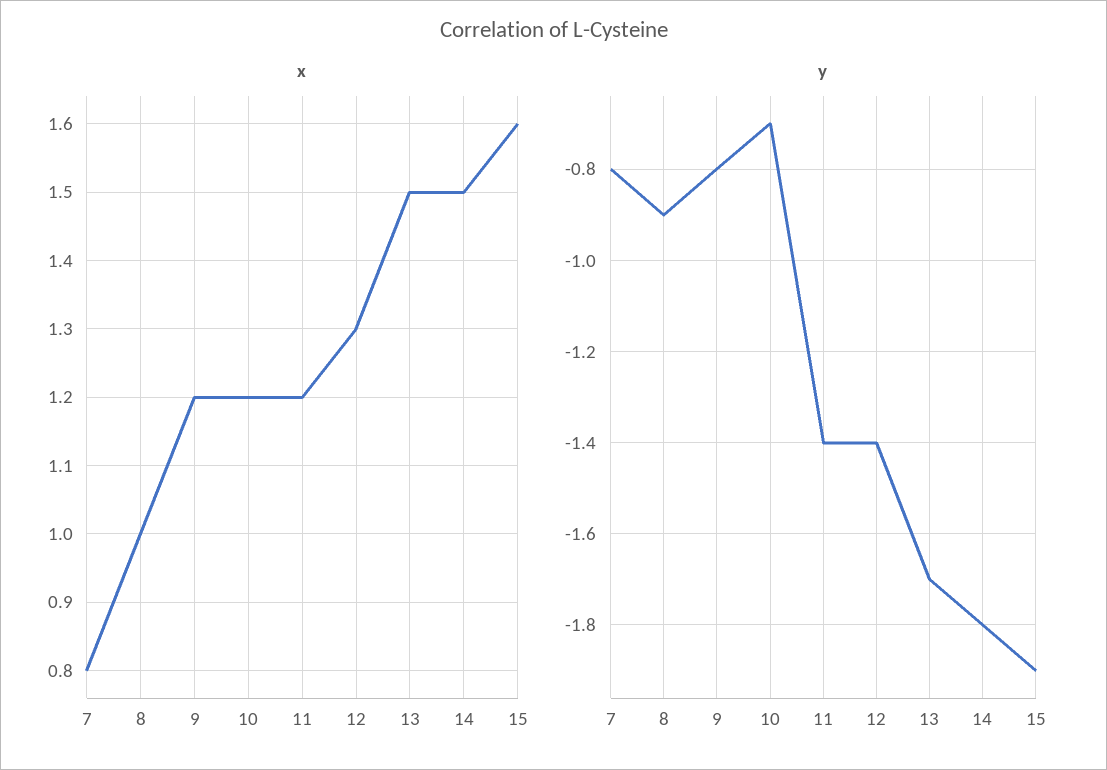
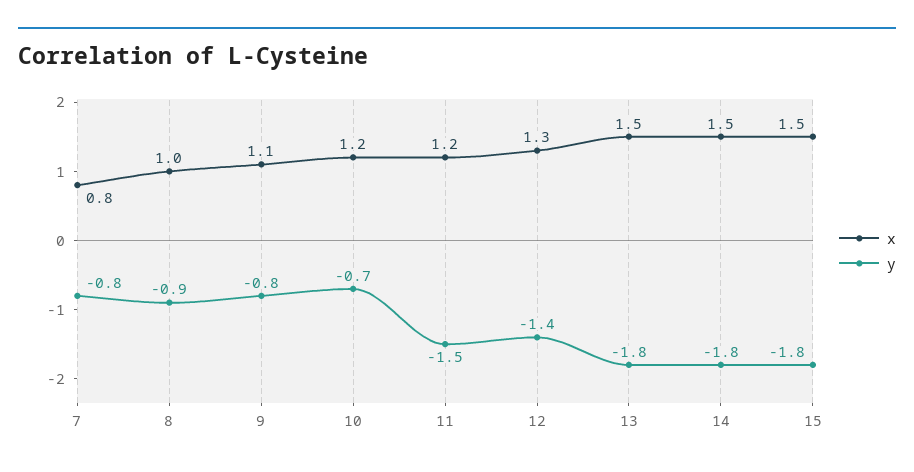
  {
    "x": {
      "7": 0.8,
      "8": 1,
-     "9": 1.2,
+     "9": 1.1,
      "10": 1.2,
      "11": 1.2,
      "12": 1.3,
      "13": 1.5,
      "14": 1.5,
-     "15": 1.6
+     "15": 1.5
    },
    "y": {
      "7": -0.8,
      "8": -0.9,
      "9": -0.8,
      "10": -0.7,
-     "11": -1.4,
+     "11": -1.5,
      "12": -1.4,
-     "13": -1.7,
+     "13": -1.8,
      "14": -1.8,
-     "15": -1.9
+     "15": -1.8
    }
  }

